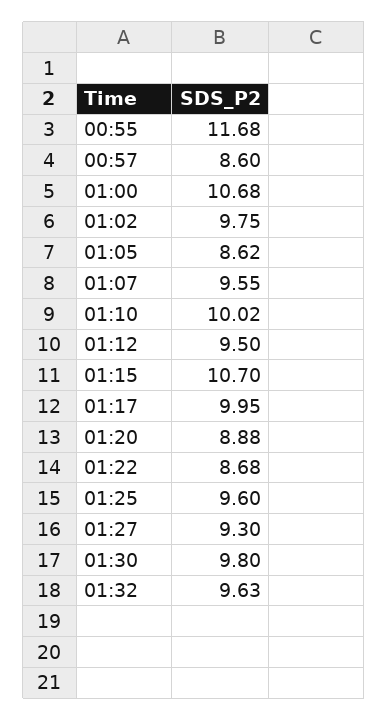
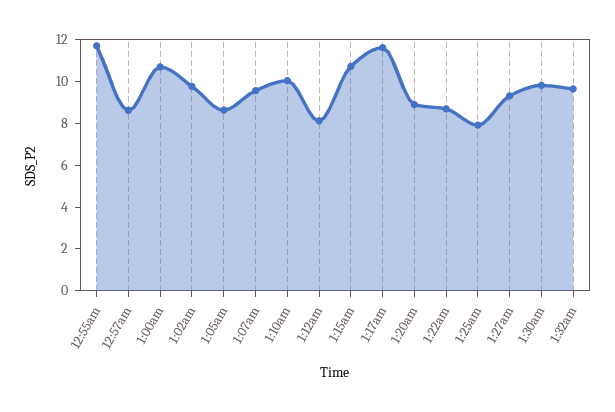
  {
    "00:55": 11.68,
    "00:57": 8.6,
    "01:00": 10.68,
    "01:02": 9.75,
    "01:05": 8.62,
    "01:07": 9.55,
    "01:10": 10.02,
-   "01:12": 9.5,
+   "01:12": 8,
    "01:15": 10.7,
-   "01:17": 9.95,
+   "01:17": 11.5,
    "01:20": 8.88,
    "01:22": 8.68,
-   "01:25": 9.6,
+   "01:25": 8,
    "01:27": 9.3,
    "01:30": 9.8,
    "01:32": 9.63
  }

